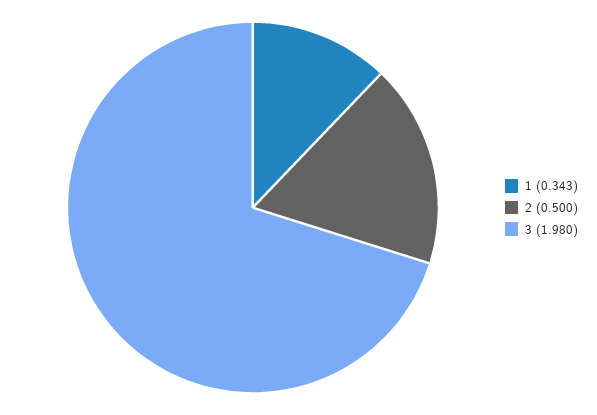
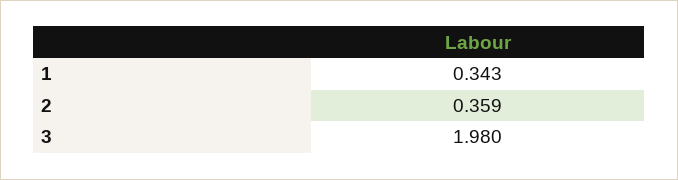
  {
    "1": 0.343,
-   "2": 0.5,
+   "2": 0.359,
    "3": 1.98
  }

